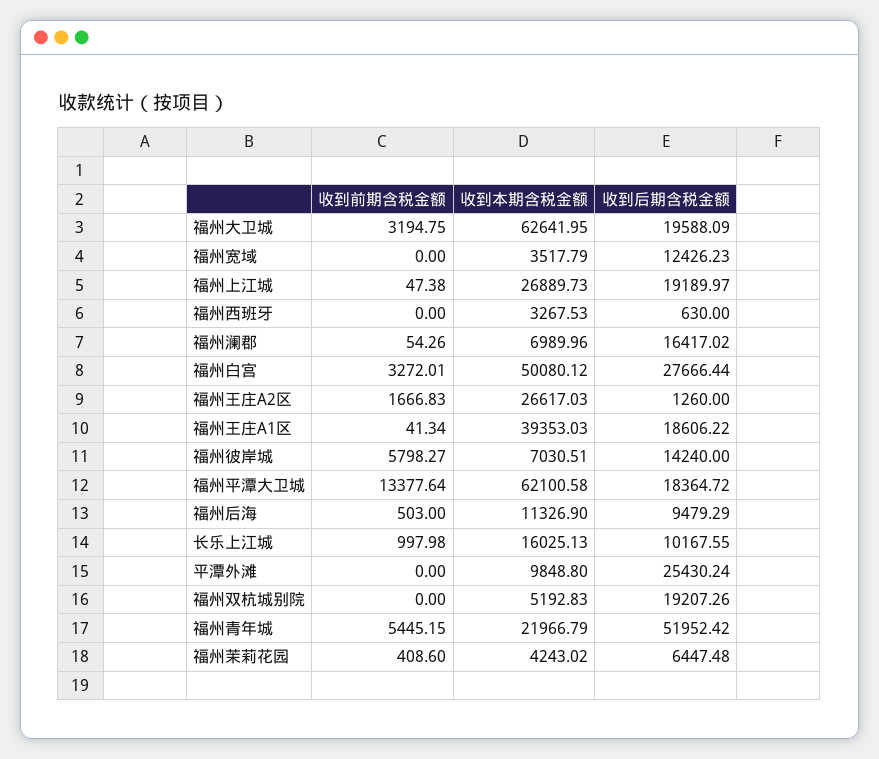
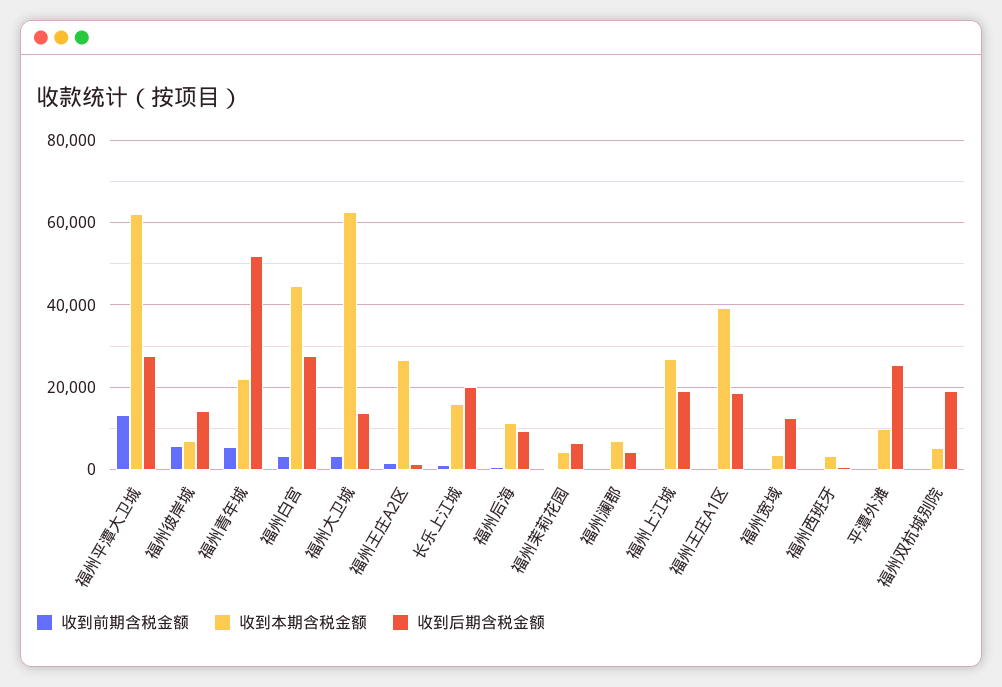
  {
    "收到前期含税金额": {
      "福州大卫城": 3194.75,
      "福州宽域": 0,
      "福州上江城": 47.38,
      "福州西班牙": 0,
      "福州澜郡": 54.26,
      "福州白宫": 3272.01,
      "福州王庄A2区": 1666.83,
      "福州王庄A1区": 41.34,
      "福州彼岸城": 5798.27,
      "福州平潭大卫城": 13377.64,
      "福州后海": 503,
      "长乐上江城": 997.98,
      "平潭外滩": 0,
      "福州双杭城别院": 0,
      "福州青年城": 5445.15,
      "福州茉莉花园": 408.6
    },
    "收到本期含税金额": {
      "福州大卫城": 62641.95,
      "福州宽域": 3517.79,
      "福州上江城": 26889.73,
      "福州西班牙": 3267.53,
      "福州澜郡": 6989.96,
-     "福州白宫": 50080.12,
+     "福州白宫": 44000,
      "福州王庄A2区": 26617.03,
      "福州王庄A1区": 39353.03,
      "福州彼岸城": 7030.51,
      "福州平潭大卫城": 62100.58,
      "福州后海": 11326.9,
      "长乐上江城": 16025.13,
      "平潭外滩": 9848.8,
      "福州双杭城别院": 5192.83,
      "福州青年城": 21966.79,
      "福州茉莉花园": 4243.02
    },
    "收到后期含税金额": {
-     "福州大卫城": 19588.09,
+     "福州大卫城": 14000,
      "福州宽域": 12426.23,
      "福州上江城": 19189.97,
      "福州西班牙": 630,
-     "福州澜郡": 16417.02,
+     "福州澜郡": 4000,
      "福州白宫": 27666.44,
      "福州王庄A2区": 1260,
      "福州王庄A1区": 18606.22,
      "福州彼岸城": 14240,
-     "福州平潭大卫城": 18364.72,
+     "福州平潭大卫城": 28000,
      "福州后海": 9479.29,
-     "长乐上江城": 10167.55,
+     "长乐上江城": 20000,
      "平潭外滩": 25430.24,
      "福州双杭城别院": 19207.26,
      "福州青年城": 51952.42,
      "福州茉莉花园": 6447.48
    }
  }

